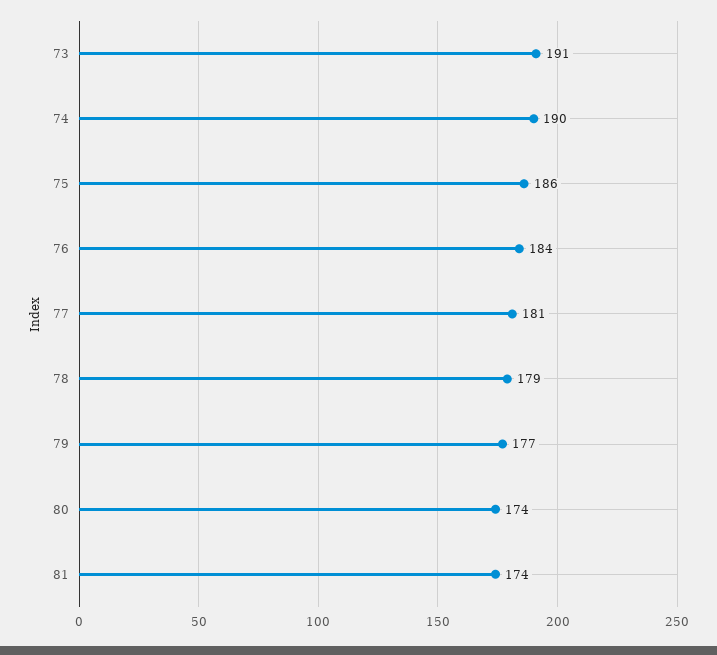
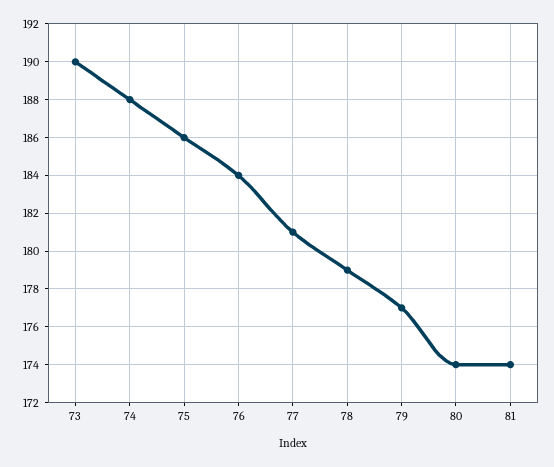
  {
-   "73": 191,
+   "73": 190,
-   "74": 190,
+   "74": 188,
    "75": 186,
    "76": 184,
    "77": 181,
    "78": 179,
    "79": 177,
    "80": 174,
    "81": 174
  }

